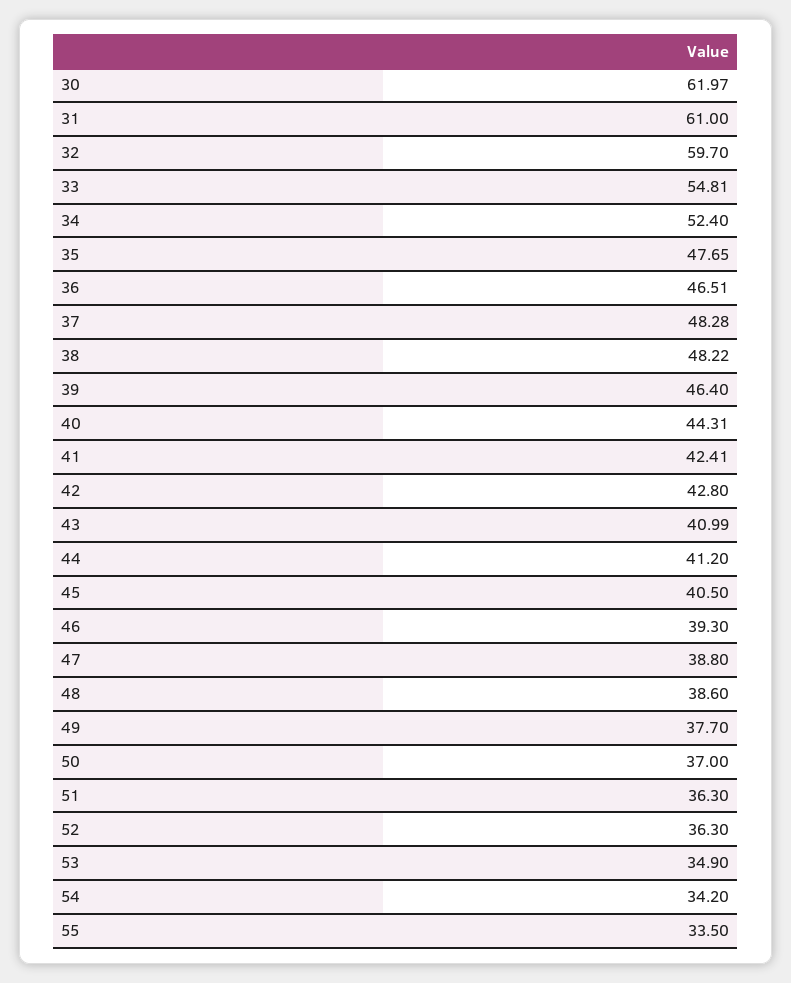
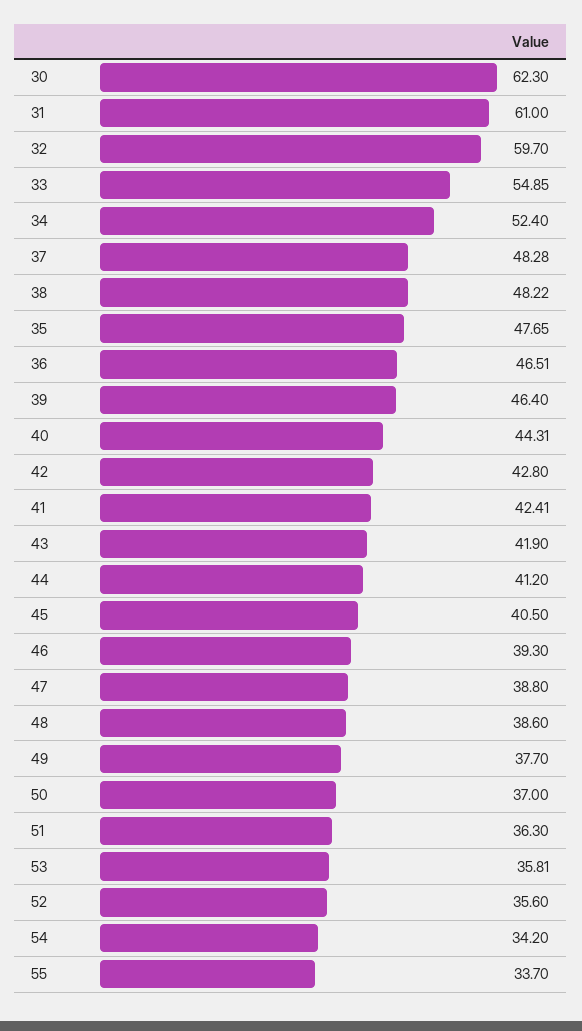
  {
-   "30": 61.97,
+   "30": 62.3,
    "31": 61,
    "32": 59.7,
-   "33": 54.81,
+   "33": 54.85,
    "34": 52.4,
    "35": 47.65,
    "36": 46.51,
    "37": 48.28,
    "38": 48.22,
    "39": 46.4,
    "40": 44.31,
    "41": 42.41,
    "42": 42.8,
-   "43": 40.99,
+   "43": 41.9,
    "44": 41.2,
    "45": 40.5,
    "46": 39.3,
    "47": 38.8,
    "48": 38.6,
    "49": 37.7,
    "50": 37,
    "51": 36.3,
-   "52": 36.3,
+   "52": 35.6,
-   "53": 34.9,
+   "53": 35.81,
    "54": 34.2,
-   "55": 33.5
+   "55": 33.7
  }

